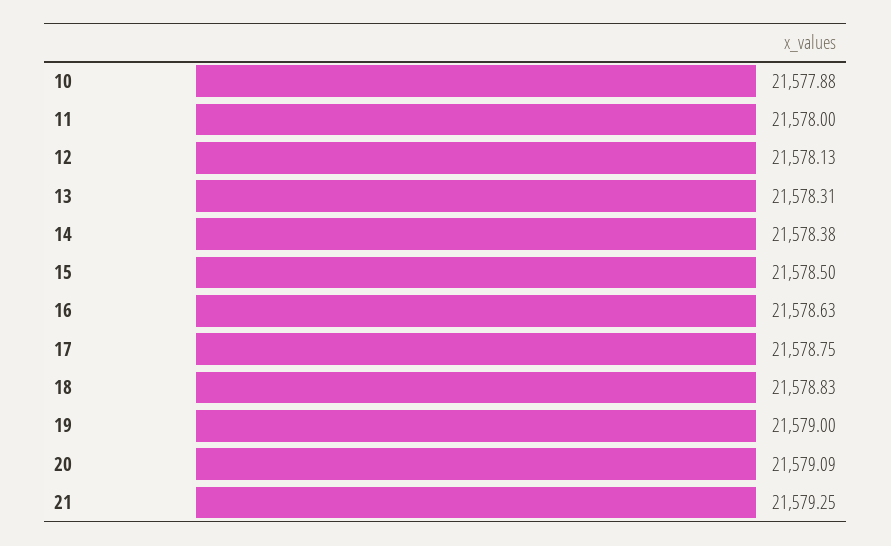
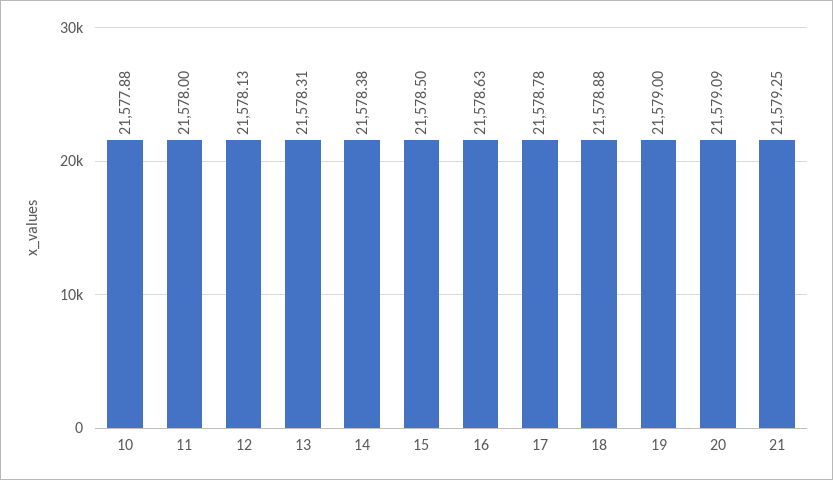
  {
    "10": 21577.88,
    "11": 21578,
    "12": 21578.13,
    "13": 21578.31,
    "14": 21578.38,
    "15": 21578.5,
    "16": 21578.63,
-   "17": 21578.75,
+   "17": 21578.78,
-   "18": 21578.83,
+   "18": 21578.88,
    "19": 21579,
    "20": 21579.09,
    "21": 21579.25
  }

